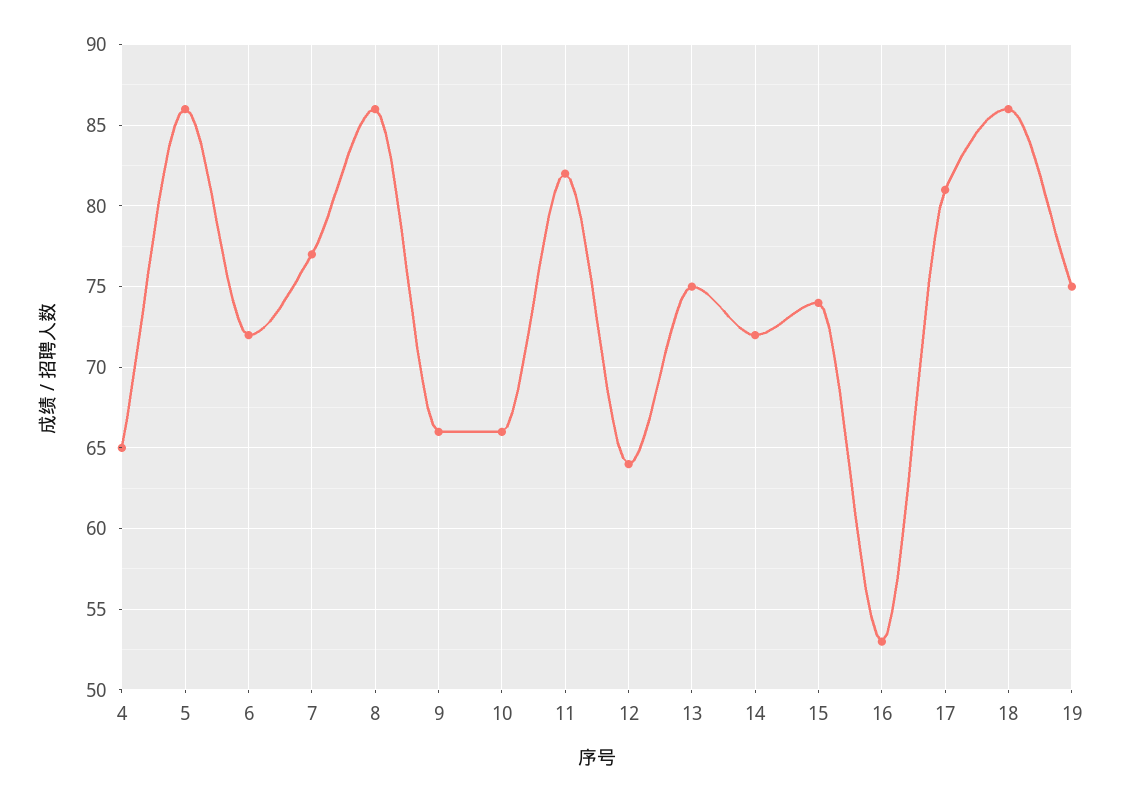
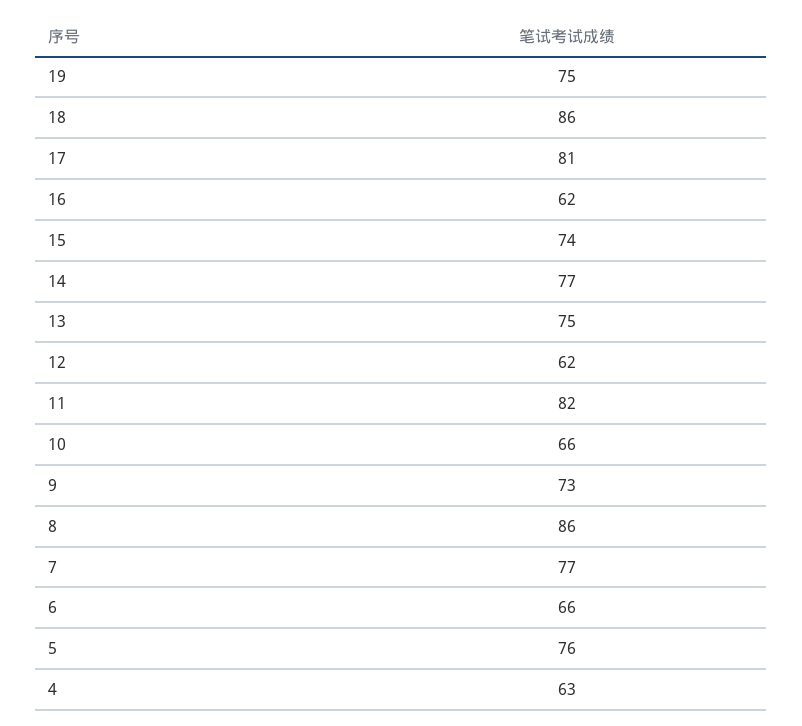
  {
-   "4": 65,
+   "4": 63,
-   "5": 86,
+   "5": 76,
-   "6": 72,
+   "6": 66,
    "7": 77,
    "8": 86,
-   "9": 66,
+   "9": 73,
    "10": 66,
    "11": 82,
-   "12": 64,
+   "12": 62,
    "13": 75,
-   "14": 72,
+   "14": 77,
    "15": 74,
-   "16": 53,
+   "16": 62,
    "17": 81,
    "18": 86,
    "19": 75
  }

